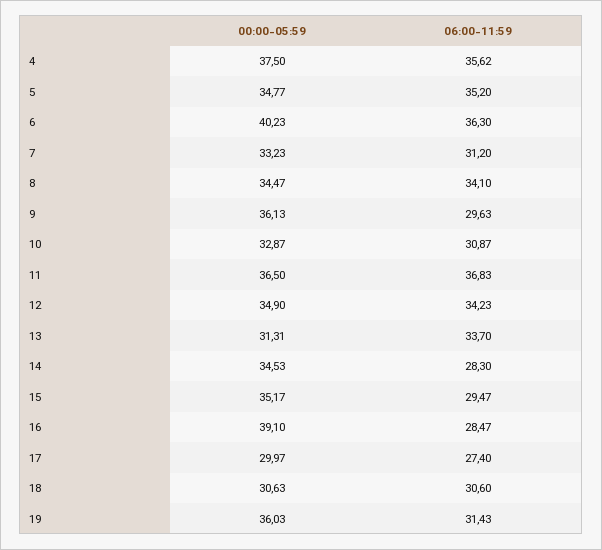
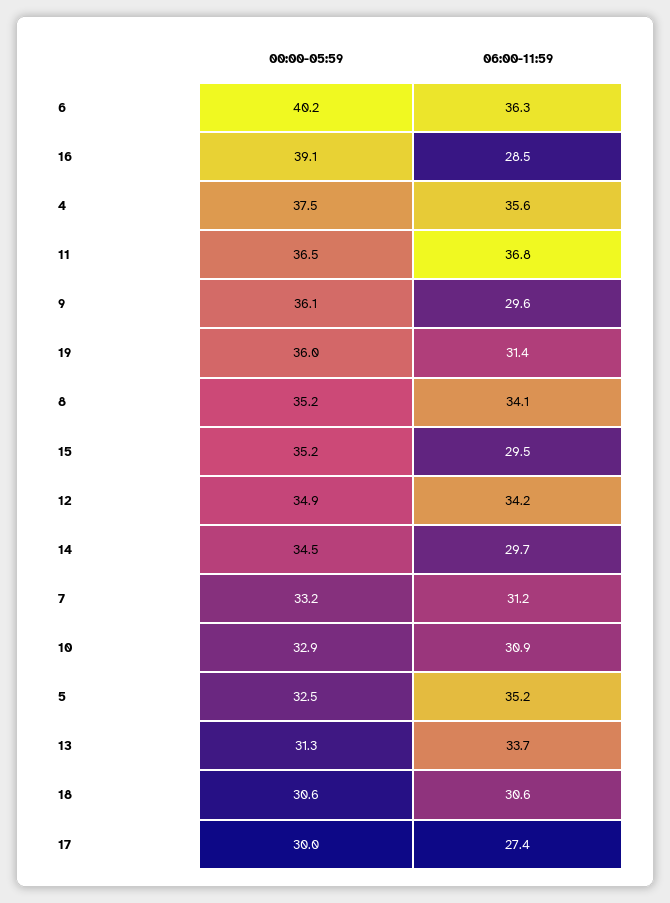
  {
    "00:00-05:59": {
      "4": 37.5,
-     "5": 34.77,
+     "5": 32.5,
      "6": 40.23,
      "7": 33.23,
-     "8": 34.47,
+     "8": 35.2,
      "9": 36.13,
      "10": 32.87,
      "11": 36.5,
      "12": 34.9,
      "13": 31.31,
      "14": 34.53,
      "15": 35.17,
      "16": 39.1,
      "17": 29.97,
      "18": 30.63,
      "19": 36.03
    },
    "06:00-11:59": {
      "4": 35.62,
      "5": 35.2,
      "6": 36.3,
      "7": 31.2,
      "8": 34.1,
      "9": 29.63,
      "10": 30.87,
      "11": 36.83,
      "12": 34.23,
      "13": 33.7,
-     "14": 28.3,
+     "14": 29.7,
      "15": 29.47,
      "16": 28.47,
      "17": 27.4,
      "18": 30.6,
      "19": 31.43
    }
  }

